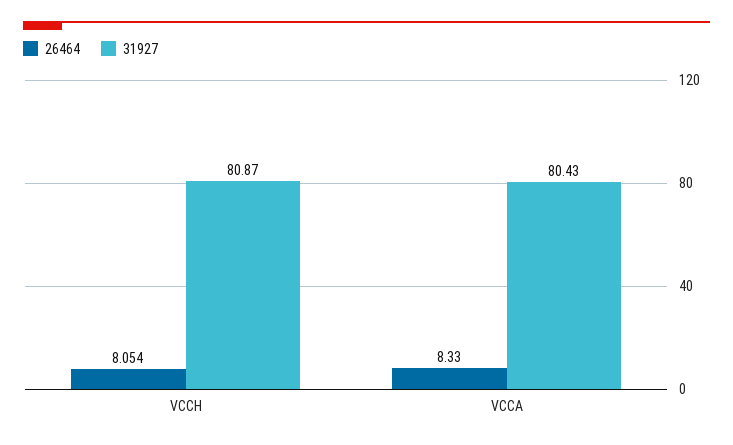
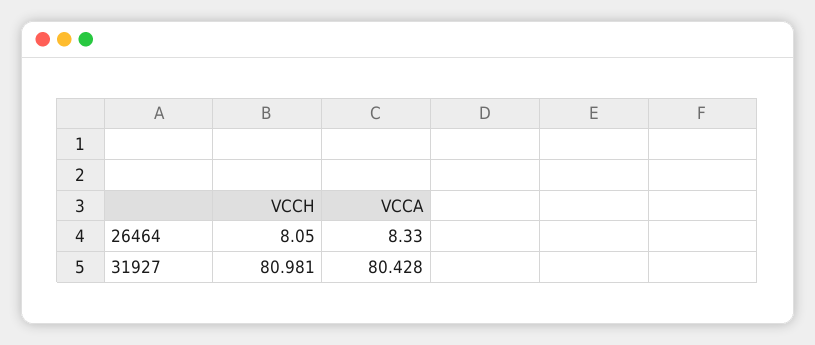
  {
    "26464": {
-     "VCCH": 8.054,
+     "VCCH": 8.05,
      "VCCA": 8.33
    },
    "31927": {
-     "VCCH": 80.87,
+     "VCCH": 80.981,
      "VCCA": 80.428
    }
  }

